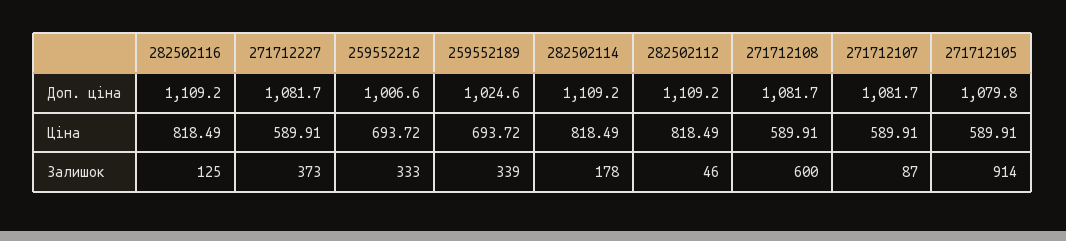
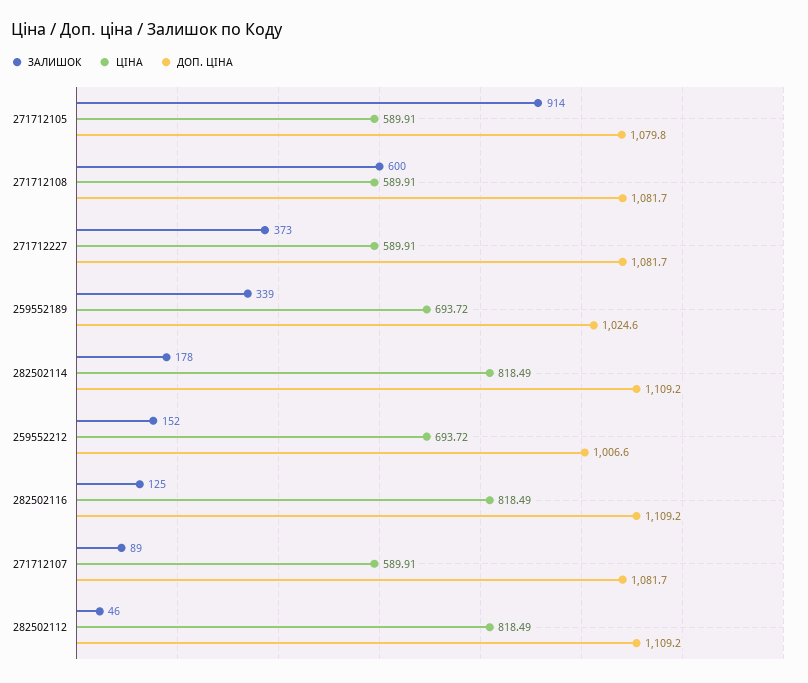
  {
    "Доп. ціна": {
      "282502116": 1109.2,
      "271712227": 1081.7,
      "259552212": 1006.6,
      "259552189": 1024.6,
      "282502114": 1109.2,
      "282502112": 1109.2,
      "271712108": 1081.7,
      "271712107": 1081.7,
      "271712105": 1079.8
    },
    "Ціна": {
      "282502116": 818.49,
      "271712227": 589.91,
      "259552212": 693.72,
      "259552189": 693.72,
      "282502114": 818.49,
      "282502112": 818.49,
      "271712108": 589.91,
      "271712107": 589.91,
      "271712105": 589.91
    },
    "Залишок": {
      "282502116": 125,
      "271712227": 373,
-     "259552212": 333,
+     "259552212": 152,
      "259552189": 339,
      "282502114": 178,
      "282502112": 46,
      "271712108": 600,
-     "271712107": 87,
+     "271712107": 89,
      "271712105": 914
    }
  }

